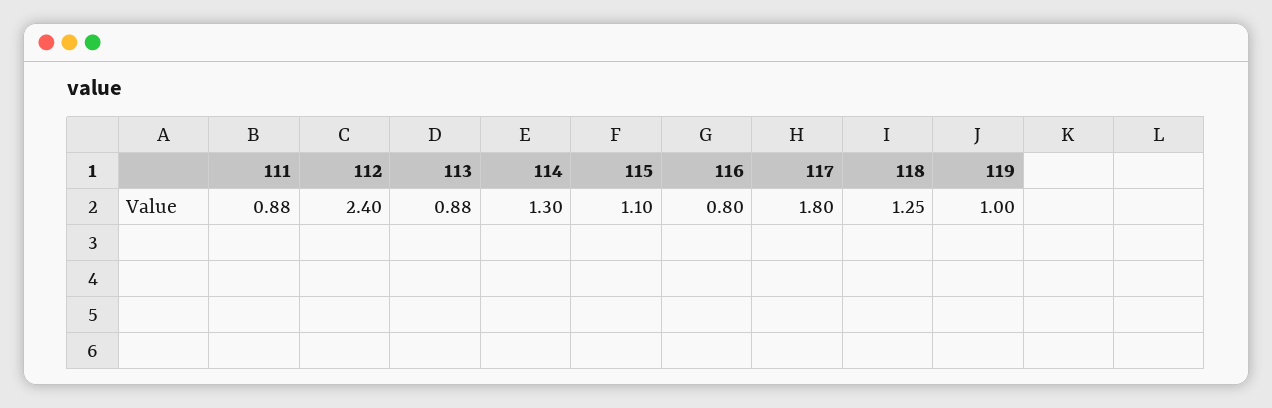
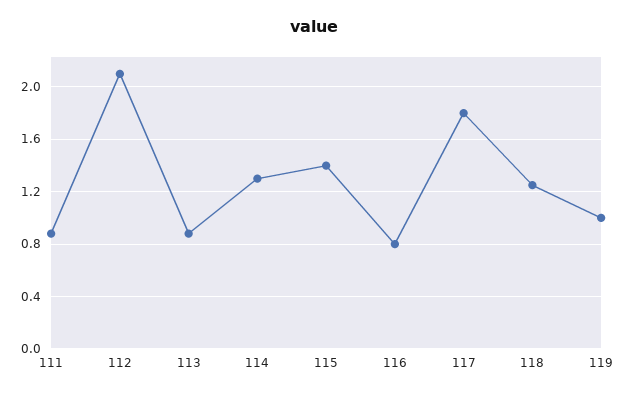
  {
    "111": 0.88,
-   "112": 2.4,
+   "112": 2.1,
    "113": 0.88,
    "114": 1.3,
-   "115": 1.1,
+   "115": 1.4,
    "116": 0.8,
    "117": 1.8,
    "118": 1.25,
    "119": 1
  }

